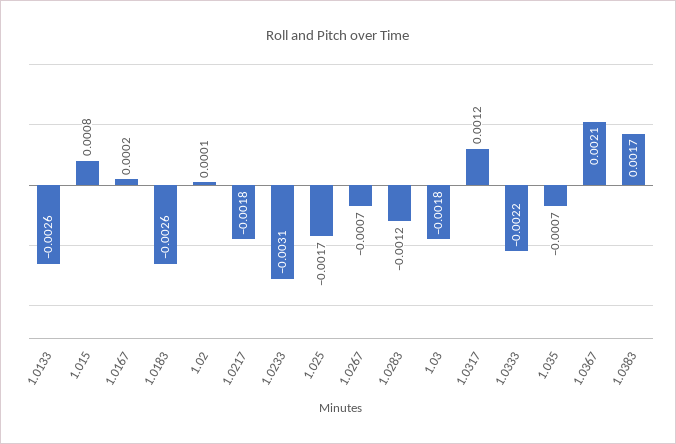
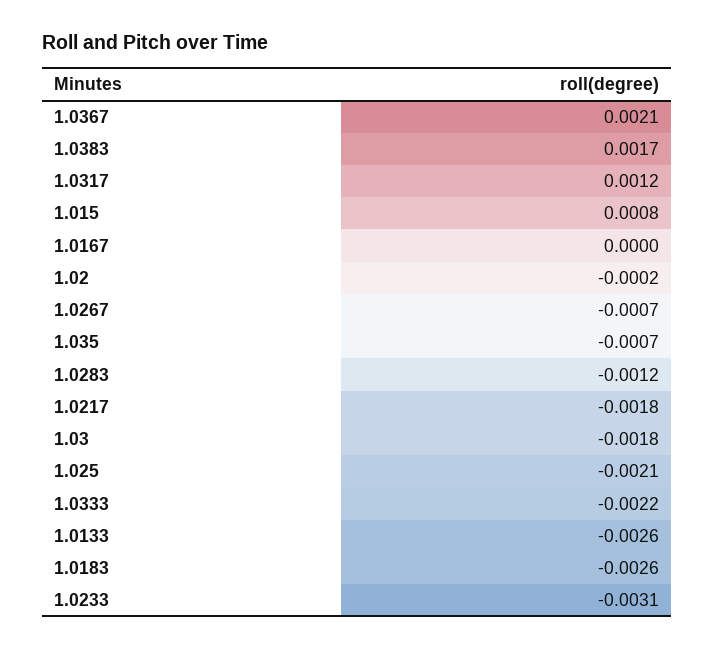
  {
    "1.0133": -0.0026,
    "1.015": 0.0008,
-   "1.0167": 0.0002,
+   "1.0167": 0,
    "1.0183": -0.0026,
-   "1.02": 0.0001,
+   "1.02": -0.0002,
    "1.0217": -0.0018,
    "1.0233": -0.0031,
-   "1.025": -0.0017,
+   "1.025": -0.0021,
    "1.0267": -0.0007,
    "1.0283": -0.0012,
    "1.03": -0.0018,
    "1.0317": 0.0012,
    "1.0333": -0.0022,
    "1.035": -0.0007,
    "1.0367": 0.0021,
    "1.0383": 0.0017
  }

